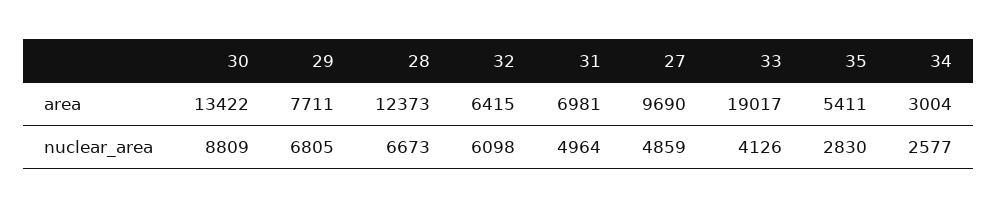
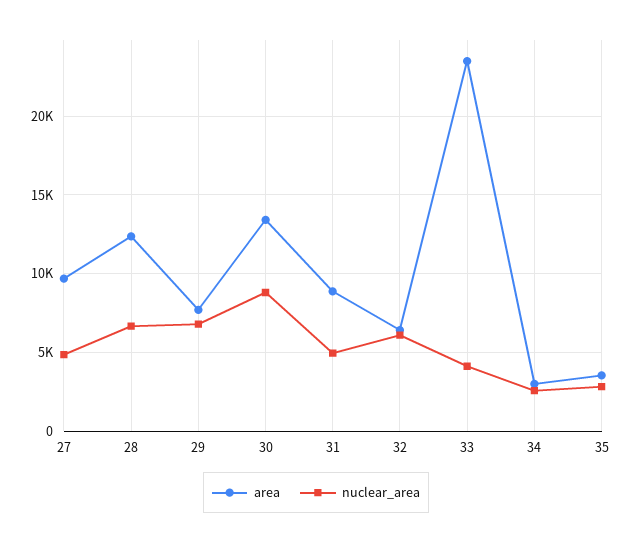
  {
    "area": {
      "30": 13422,
      "29": 7711,
      "28": 12373,
      "32": 6415,
-     "31": 6981,
+     "31": 9000,
      "27": 9690,
-     "33": 19017,
+     "33": 23500,
-     "35": 5411,
+     "35": 3500,
      "34": 3004
    },
    "nuclear_area": {
      "30": 8809,
      "29": 6805,
      "28": 6673,
      "32": 6098,
      "31": 4964,
      "27": 4859,
      "33": 4126,
      "35": 2830,
      "34": 2577
    }
  }

